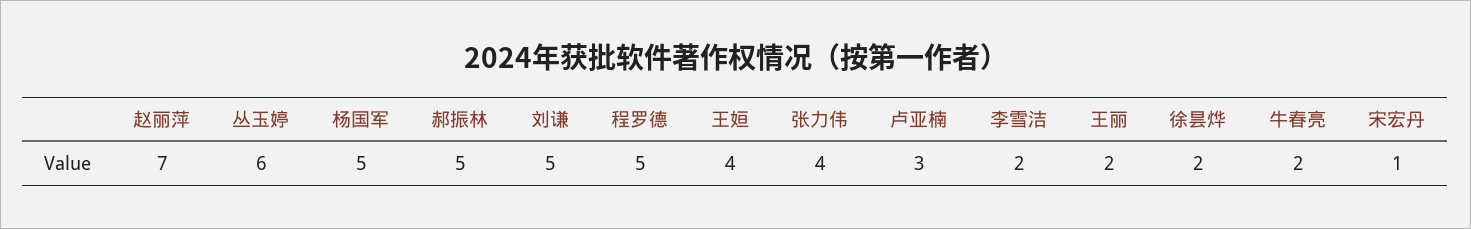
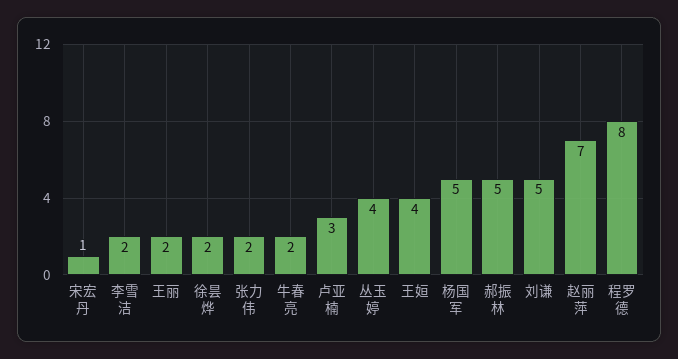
  {
    "赵丽萍": 7,
-   "丛玉婷": 6,
+   "丛玉婷": 4,
    "杨国军": 5,
    "郝振林": 5,
    "刘谦": 5,
-   "程罗德": 5,
+   "程罗德": 8,
    "王姮": 4,
-   "张力伟": 4,
+   "张力伟": 2,
    "卢亚楠": 3,
    "李雪洁": 2,
    "王丽": 2,
    "徐昙烨": 2,
    "牛春亮": 2,
    "宋宏丹": 1
  }

